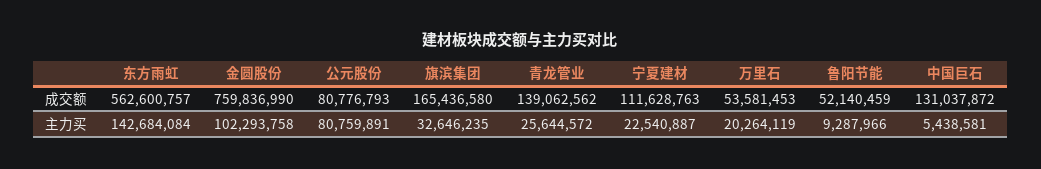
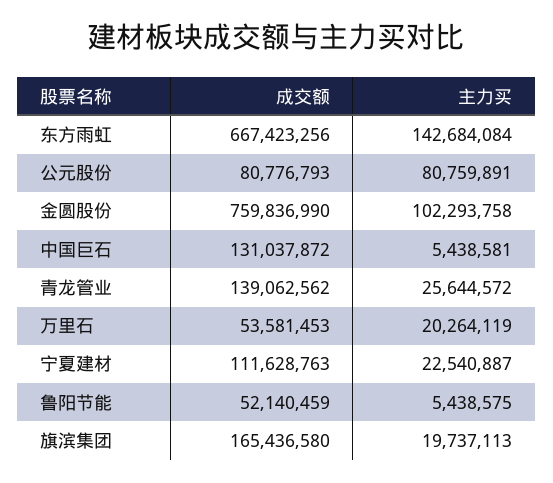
  {
    "东方雨虹": {
-     "成交额": 562600757,
+     "成交额": 667423256,
      "主力买": 142684084
    },
    "金圆股份": {
      "成交额": 759836990,
      "主力买": 102293758
    },
    "公元股份": {
      "成交额": 80776793,
      "主力买": 80759891
    },
    "旗滨集团": {
      "成交额": 165436580,
-     "主力买": 32646235
+     "主力买": 19737113
    },
    "青龙管业": {
      "成交额": 139062562,
      "主力买": 25644572
    },
    "宁夏建材": {
      "成交额": 111628763,
      "主力买": 22540887
    },
    "万里石": {
      "成交额": 53581453,
      "主力买": 20264119
    },
    "鲁阳节能": {
      "成交额": 52140459,
-     "主力买": 9287966
+     "主力买": 5438575
    },
    "中国巨石": {
      "成交额": 131037872,
      "主力买": 5438581
    }
  }

